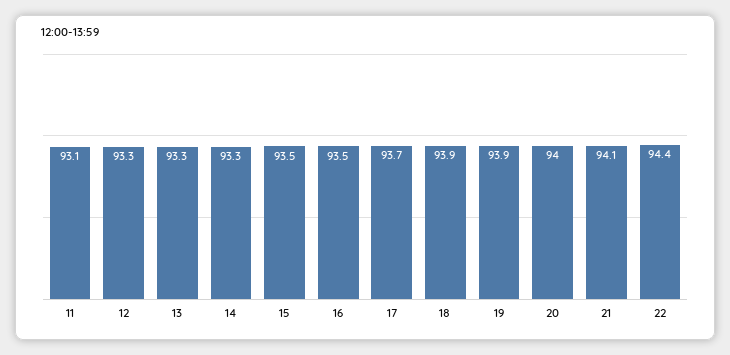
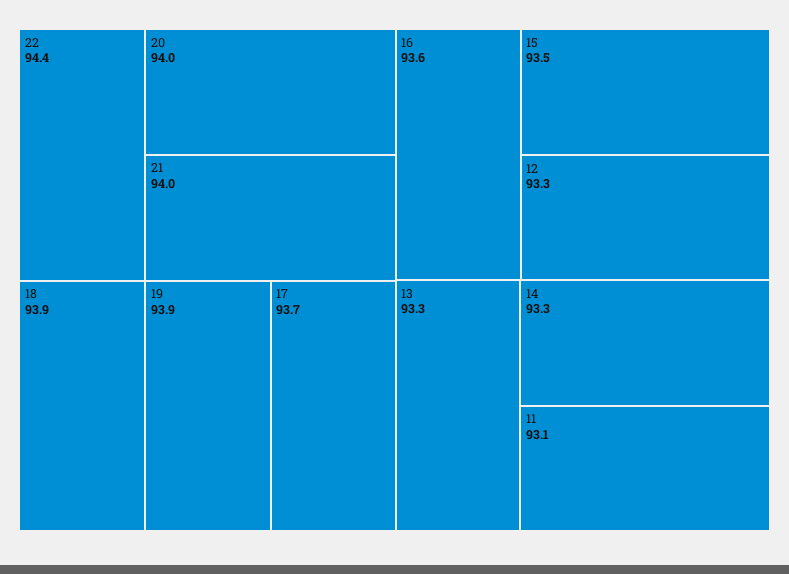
  {
    "11": 93.1,
    "12": 93.3,
    "13": 93.3,
    "14": 93.3,
    "15": 93.5,
-   "16": 93.5,
+   "16": 93.6,
    "17": 93.7,
    "18": 93.9,
    "19": 93.9,
    "20": 94,
-   "21": 94.1,
+   "21": 94,
    "22": 94.4
  }

